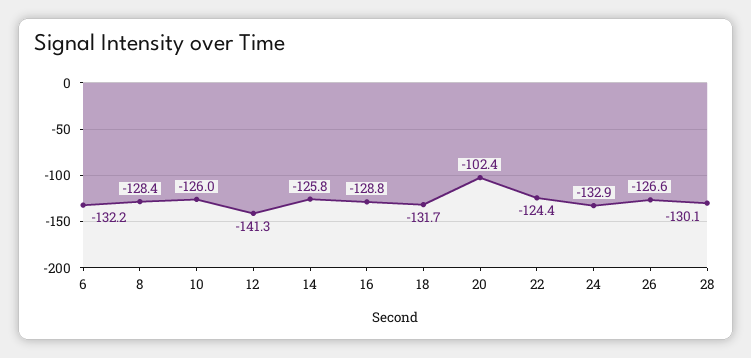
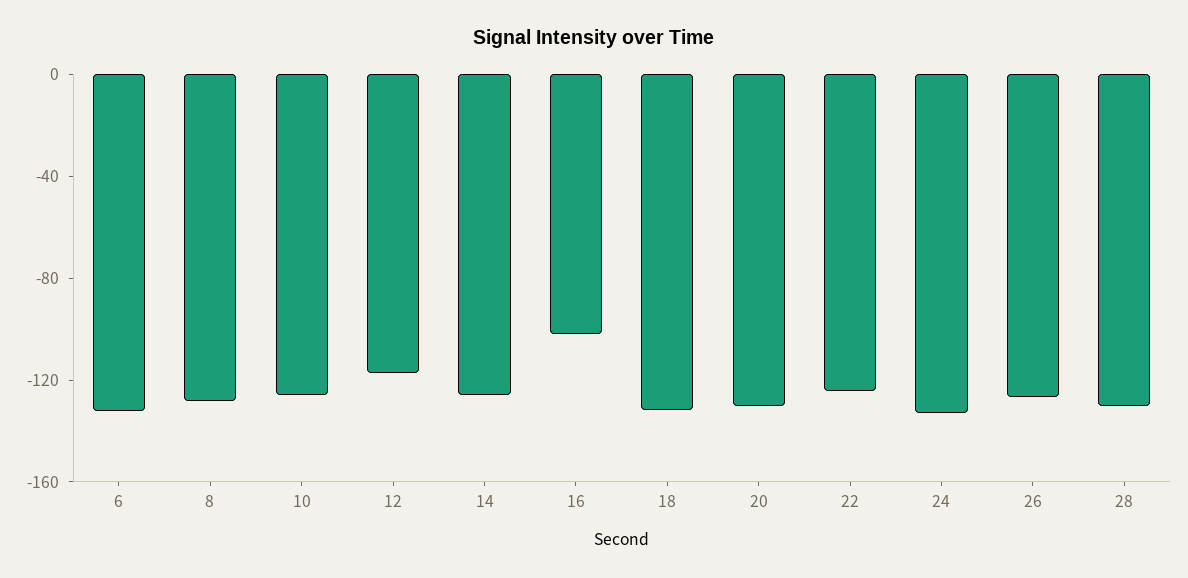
  {
    "6": -132.2,
    "8": -128.4,
    "10": -126,
-   "12": -141.3,
+   "12": -120,
    "14": -125.8,
-   "16": -128.8,
+   "16": -100,
    "18": -131.7,
-   "20": -102.4,
+   "20": -130,
    "22": -124.4,
    "24": -132.9,
    "26": -126.6,
    "28": -130.1
  }

